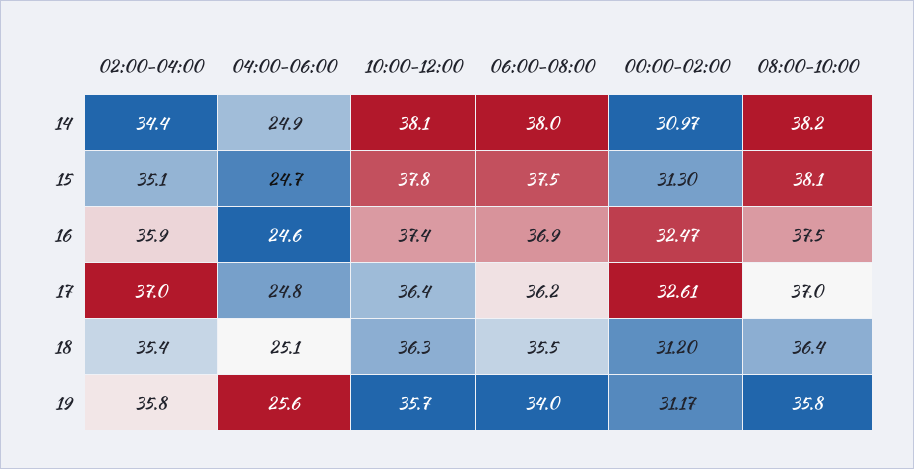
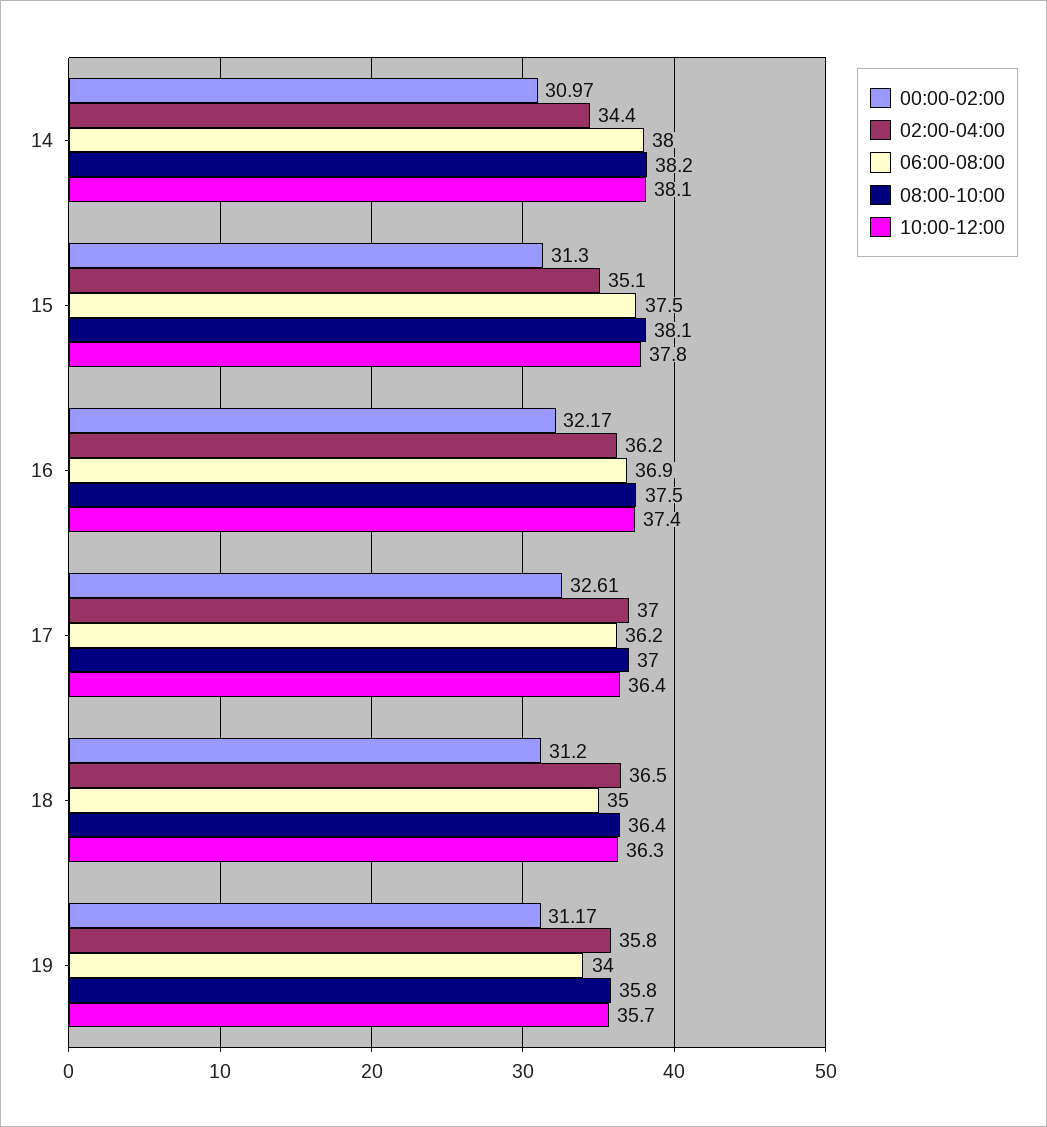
  {
    "02:00-04:00": {
      "14": 34.4,
      "15": 35.1,
-     "16": 35.9,
+     "16": 36.2,
      "17": 37,
-     "18": 35.4,
+     "18": 36.5,
      "19": 35.8
    },
-   "04:00-06:00": {
-     "14": 24.9,
-     "15": 24.7,
-     "16": 24.6,
-     "17": 24.8,
-     "18": 25.1,
-     "19": 25.6
-   },
    "10:00-12:00": {
      "14": 38.1,
      "15": 37.8,
      "16": 37.4,
      "17": 36.4,
      "18": 36.3,
      "19": 35.7
    },
    "06:00-08:00": {
      "14": 38,
      "15": 37.5,
      "16": 36.9,
      "17": 36.2,
-     "18": 35.5,
+     "18": 35,
      "19": 34
    },
    "00:00-02:00": {
      "14": 30.97,
      "15": 31.3,
-     "16": 32.47,
+     "16": 32.17,
      "17": 32.61,
      "18": 31.2,
      "19": 31.17
    },
    "08:00-10:00": {
      "14": 38.2,
      "15": 38.1,
      "16": 37.5,
      "17": 37,
      "18": 36.4,
      "19": 35.8
    }
  }

